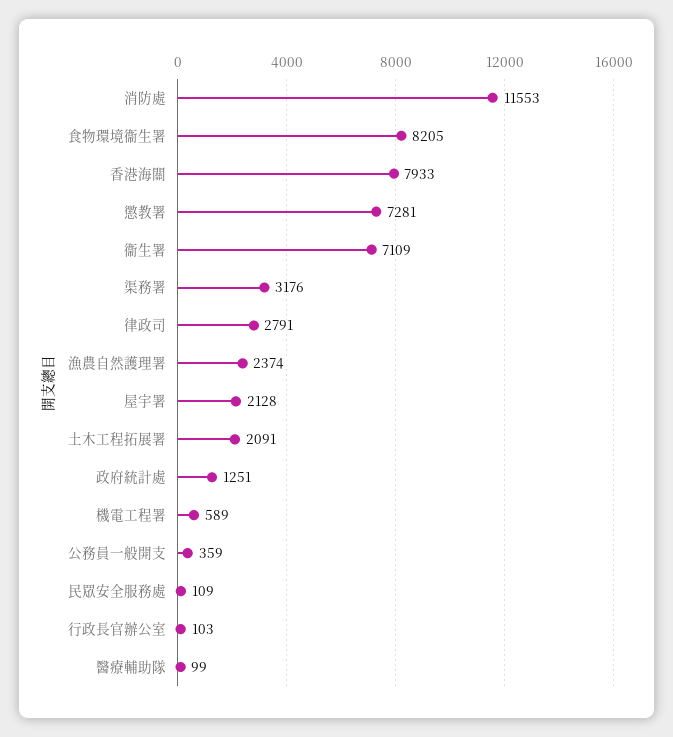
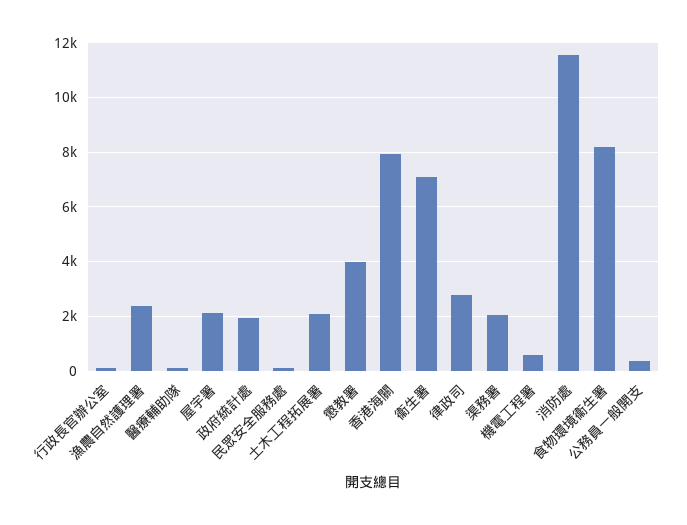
  {
    "消防處": 11553,
    "食物環境衞生署": 8205,
    "香港海關": 7933,
-   "懲教署": 7281,
+   "懲教署": 4000,
    "衞生署": 7109,
-   "渠務署": 3176,
+   "渠務署": 2000,
    "律政司": 2791,
    "漁農自然護理署": 2374,
    "屋宇署": 2128,
    "土木工程拓展署": 2091,
-   "政府統計處": 1251,
+   "政府統計處": 2000,
    "機電工程署": 589,
    "公務員一般開支": 359,
    "民眾安全服務處": 109,
    "行政長官辦公室": 103,
    "醫療輔助隊": 99
  }

